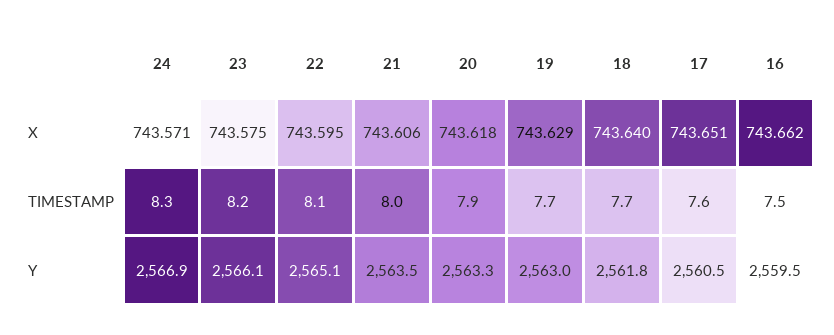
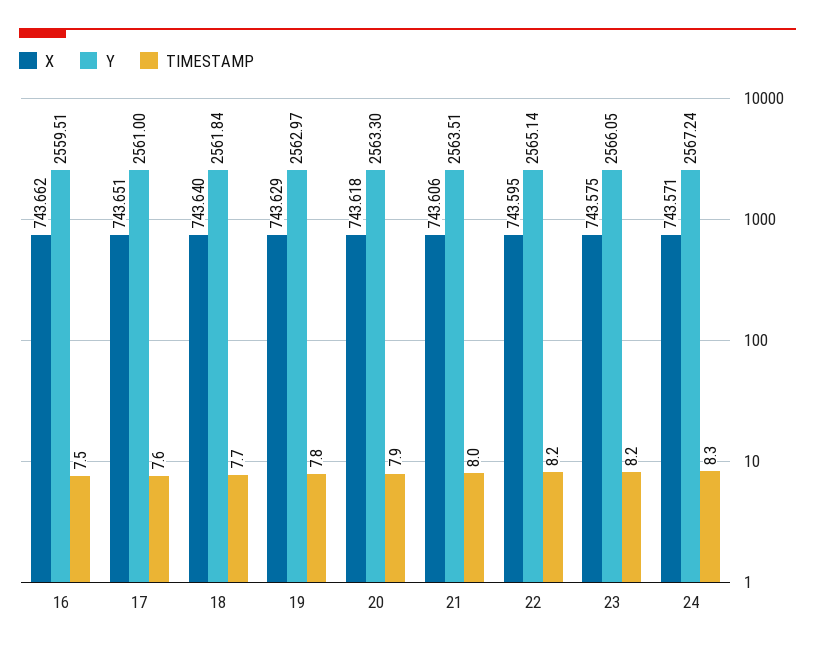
  {
    "X": {
      "24": 743.571,
      "23": 743.575,
      "22": 743.595,
      "21": 743.606,
      "20": 743.618,
      "19": 743.629,
      "18": 743.64,
      "17": 743.651,
      "16": 743.662
    },
    "TIMESTAMP": {
      "24": 8.3,
      "23": 8.2,
-     "22": 8.1,
+     "22": 8.2,
      "21": 8,
      "20": 7.9,
-     "19": 7.7,
+     "19": 7.8,
      "18": 7.7,
      "17": 7.6,
      "16": 7.5
    },
    "Y": {
-     "24": 2566.9,
+     "24": 2567.24,
      "23": 2566.05,
      "22": 2565.14,
      "21": 2563.51,
      "20": 2563.3,
      "19": 2562.97,
      "18": 2561.84,
-     "17": 2560.5,
+     "17": 2561,
      "16": 2559.51
    }
  }

